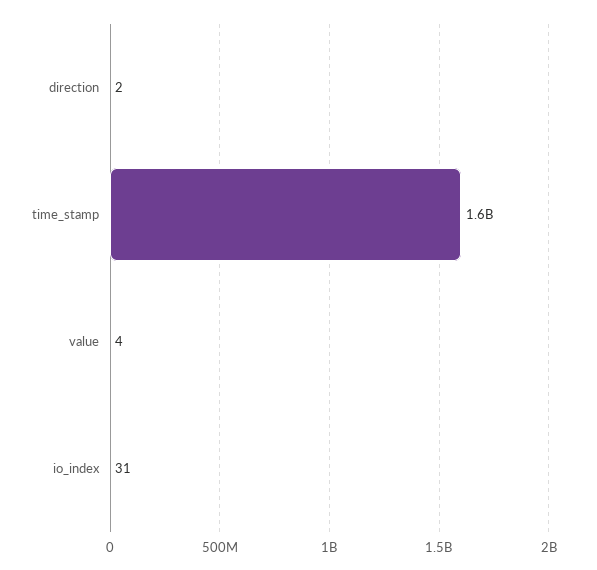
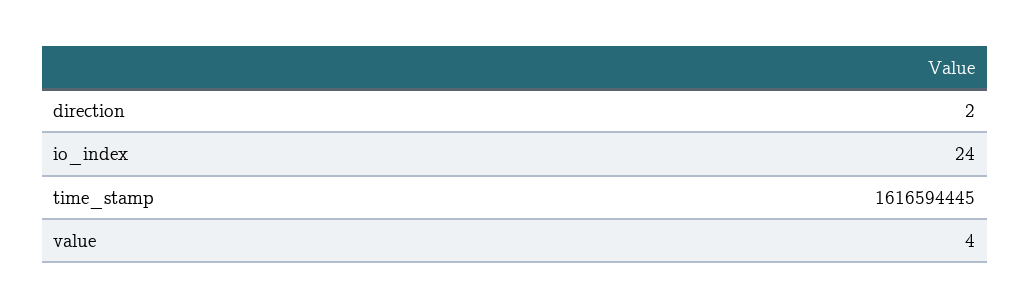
  {
    "direction": 2,
    "time_stamp": 1616594445,
    "value": 4,
-   "io_index": 31
+   "io_index": 24
  }

